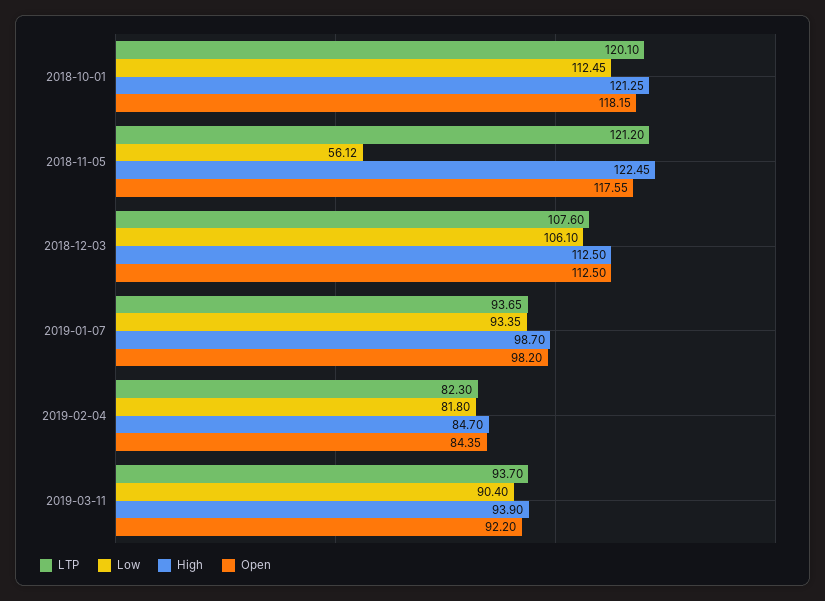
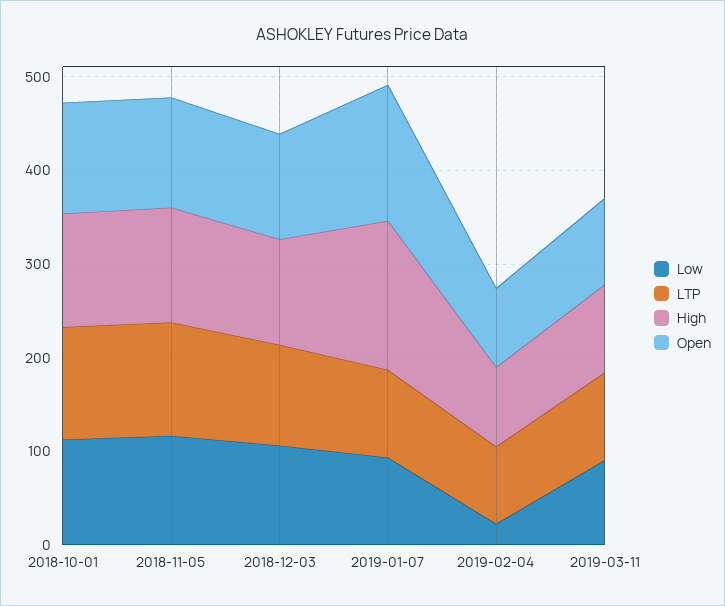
  {
    "LTP": {
      "2018-10-01": 120.1,
      "2018-11-05": 121.2,
      "2018-12-03": 107.6,
      "2019-01-07": 93.65,
      "2019-02-04": 82.3,
      "2019-03-11": 93.7
    },
    "Low": {
      "2018-10-01": 112.45,
-     "2018-11-05": 56.12,
+     "2018-11-05": 120,
      "2018-12-03": 106.1,
      "2019-01-07": 93.35,
-     "2019-02-04": 81.8,
+     "2019-02-04": 20,
      "2019-03-11": 90.4
    },
    "High": {
      "2018-10-01": 121.25,
      "2018-11-05": 122.45,
      "2018-12-03": 112.5,
-     "2019-01-07": 98.7,
+     "2019-01-07": 160,
      "2019-02-04": 84.7,
      "2019-03-11": 93.9
    },
    "Open": {
      "2018-10-01": 118.15,
      "2018-11-05": 117.55,
      "2018-12-03": 112.5,
-     "2019-01-07": 98.2,
+     "2019-01-07": 140,
      "2019-02-04": 84.35,
      "2019-03-11": 92.2
    }
  }

